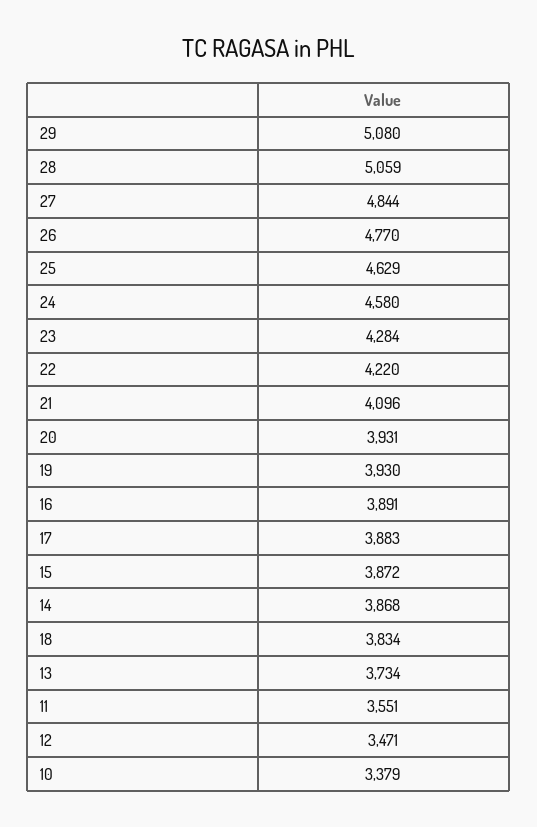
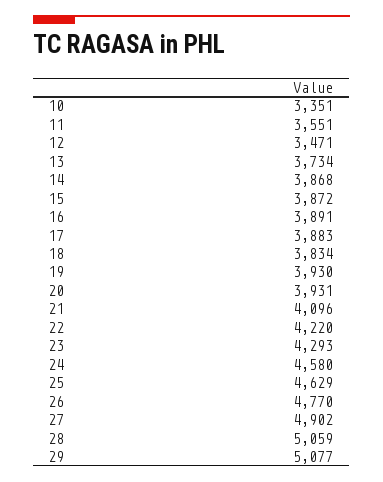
  {
-   "29": 5080,
+   "29": 5077,
    "28": 5059,
-   "27": 4844,
+   "27": 4902,
    "26": 4770,
    "25": 4629,
    "24": 4580,
-   "23": 4284,
+   "23": 4293,
    "22": 4220,
    "21": 4096,
    "20": 3931,
    "19": 3930,
    "16": 3891,
    "17": 3883,
    "15": 3872,
    "14": 3868,
    "18": 3834,
    "13": 3734,
    "11": 3551,
    "12": 3471,
-   "10": 3379
+   "10": 3351
  }

